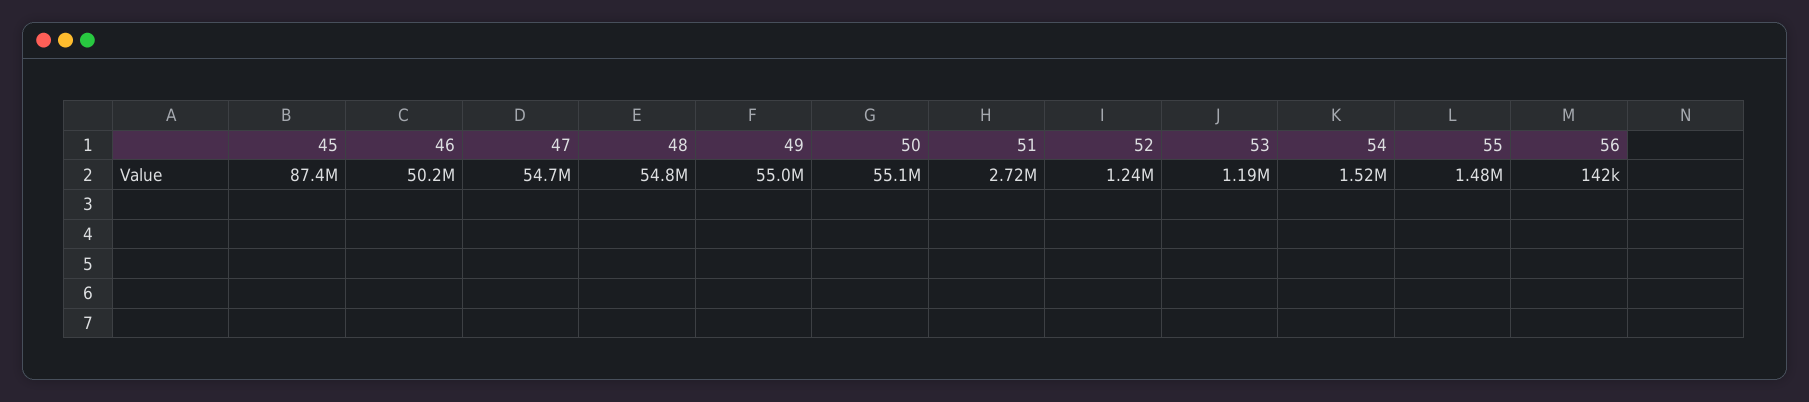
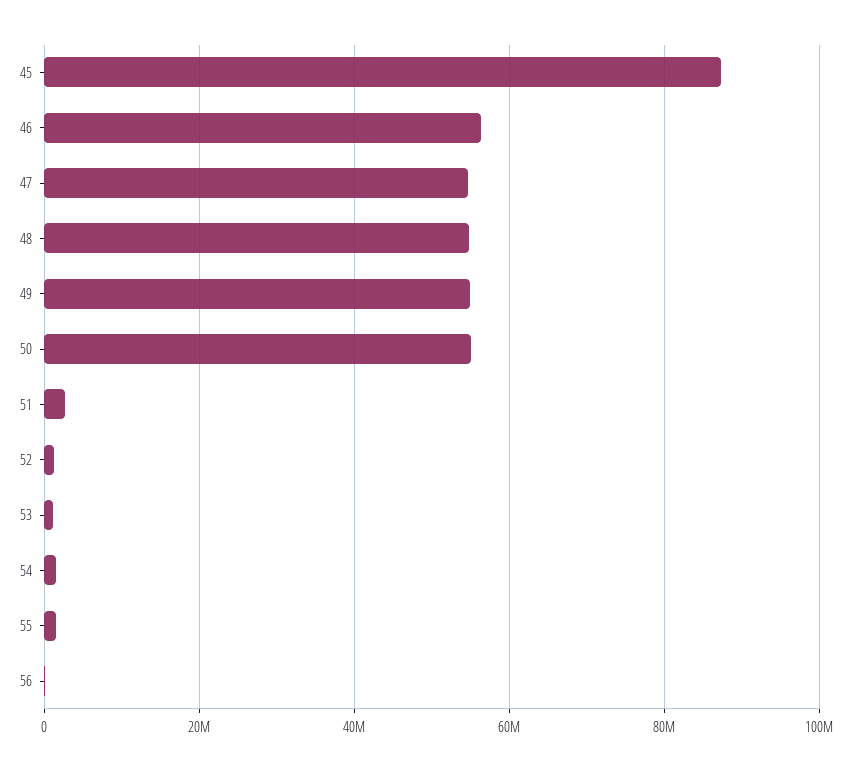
  {
    "45": 87400000,
-   "46": 50200000,
+   "46": 56000000,
    "47": 54700000,
    "48": 54800000,
    "49": 55000000,
    "50": 55100000,
    "51": 2720000,
    "52": 1240000,
    "53": 1190000,
    "54": 1520000,
    "55": 1480000,
    "56": 142000
  }

